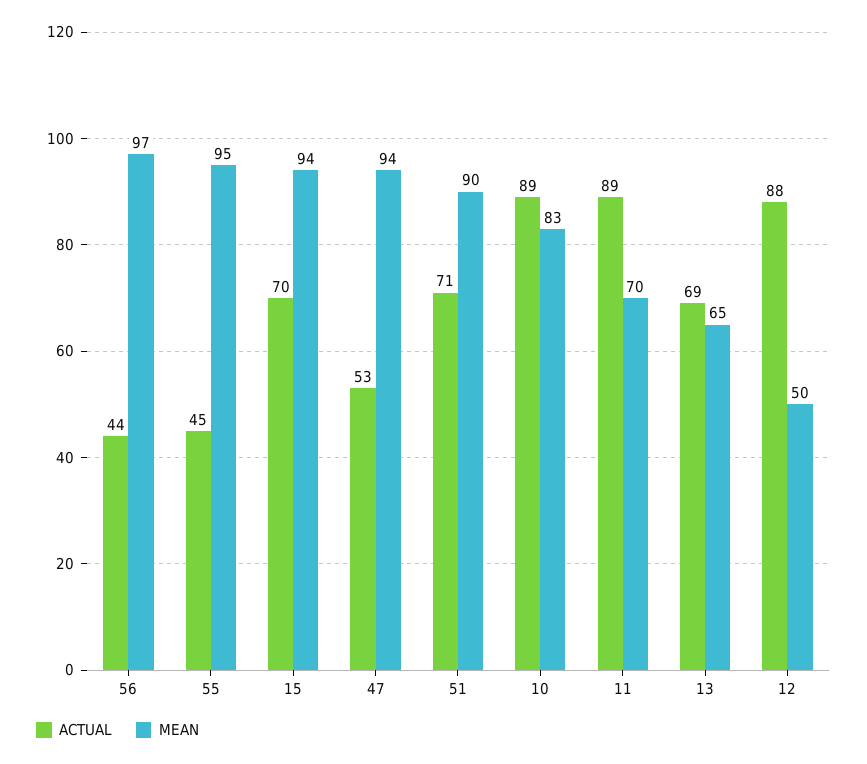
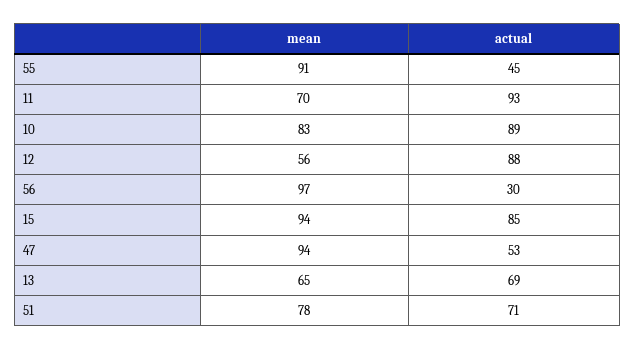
  {
    "ACTUAL": {
-     "56": 44,
+     "56": 30,
      "55": 45,
-     "15": 70,
+     "15": 85,
      "47": 53,
      "51": 71,
      "10": 89,
-     "11": 89,
+     "11": 93,
      "13": 69,
      "12": 88
    },
    "MEAN": {
      "56": 97,
-     "55": 95,
+     "55": 91,
      "15": 94,
      "47": 94,
-     "51": 90,
+     "51": 78,
      "10": 83,
      "11": 70,
      "13": 65,
-     "12": 50
+     "12": 56
    }
  }

